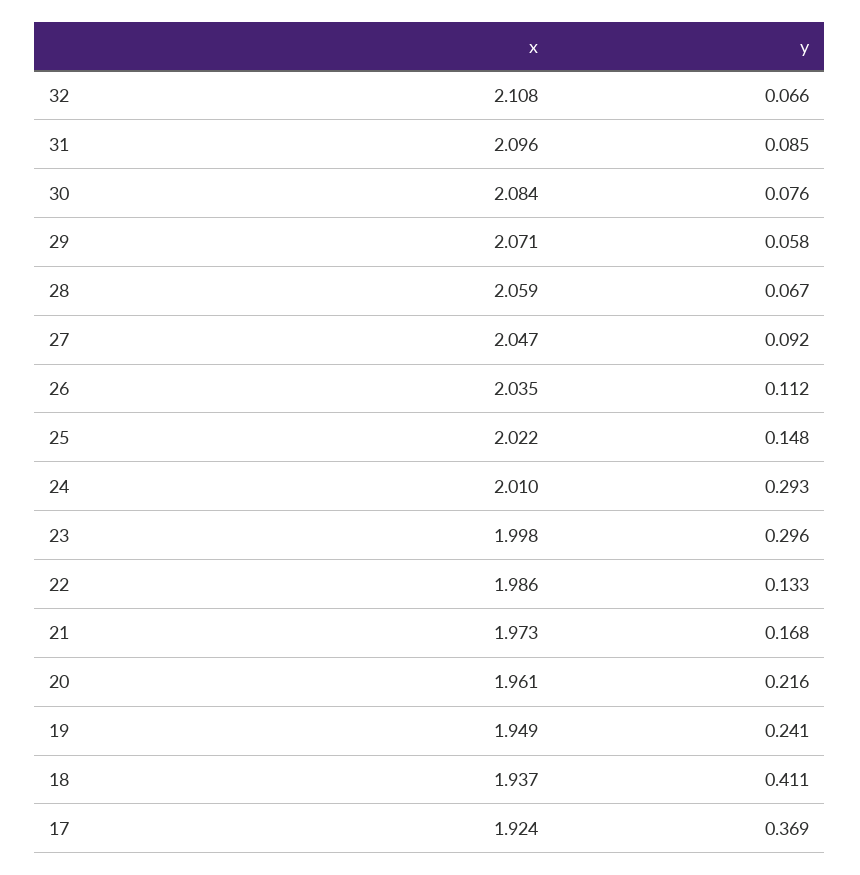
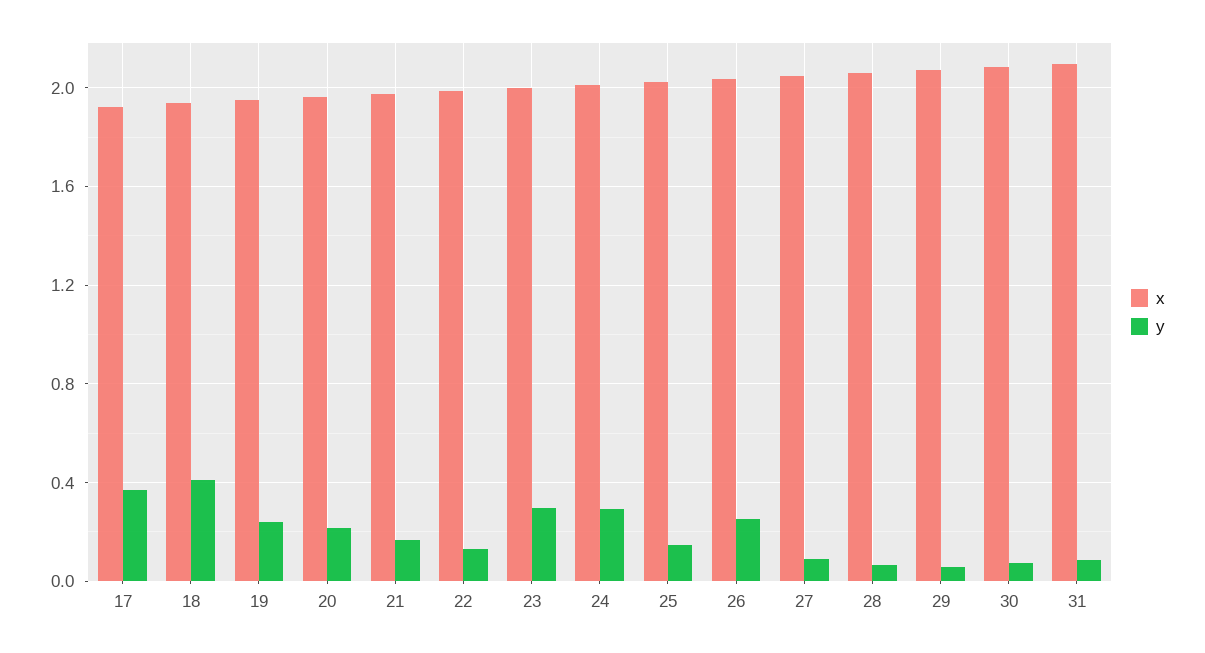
  {
    "x": {
-     "32": 2.108,
      "31": 2.096,
      "30": 2.084,
      "29": 2.071,
      "28": 2.059,
      "27": 2.047,
      "26": 2.035,
      "25": 2.022,
      "24": 2.01,
      "23": 1.998,
      "22": 1.986,
      "21": 1.973,
      "20": 1.961,
      "19": 1.949,
      "18": 1.937,
      "17": 1.924
    },
    "y": {
-     "32": 0.066,
      "31": 0.085,
      "30": 0.076,
      "29": 0.058,
      "28": 0.067,
      "27": 0.092,
-     "26": 0.112,
+     "26": 0.25,
      "25": 0.148,
      "24": 0.293,
      "23": 0.296,
      "22": 0.133,
      "21": 0.168,
      "20": 0.216,
      "19": 0.241,
      "18": 0.411,
      "17": 0.369
    }
  }

